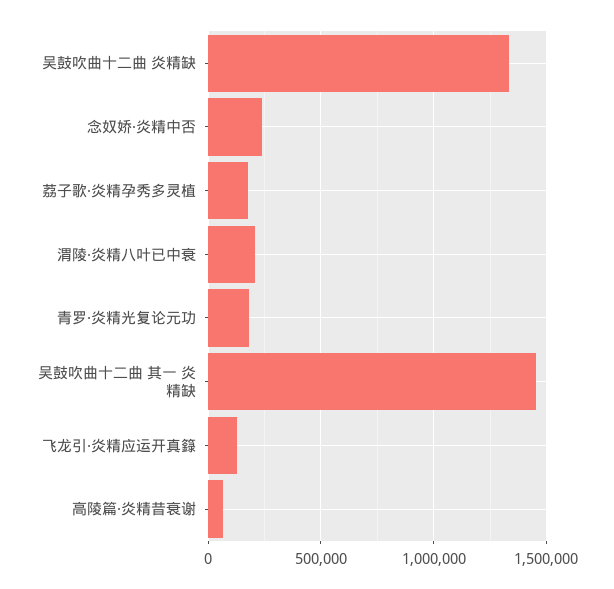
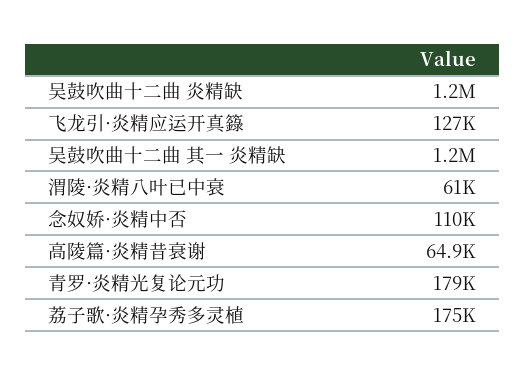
  {
-   "吴鼓吹曲十二曲 炎精缺": 1350000,
+   "吴鼓吹曲十二曲 炎精缺": 1200000,
-   "念奴娇·炎精中否": 250000,
+   "念奴娇·炎精中否": 110000,
    "荔子歌·炎精孕秀多灵植": 175000,
-   "渭陵·炎精八叶已中衰": 200000,
+   "渭陵·炎精八叶已中衰": 61000,
    "青罗·炎精光复论元功": 179000,
-   "吴鼓吹曲十二曲 其一 炎精缺": 1450000,
+   "吴鼓吹曲十二曲 其一 炎精缺": 1200000,
    "飞龙引·炎精应运开真籙": 127000,
    "高陵篇·炎精昔衰谢": 64900
  }

